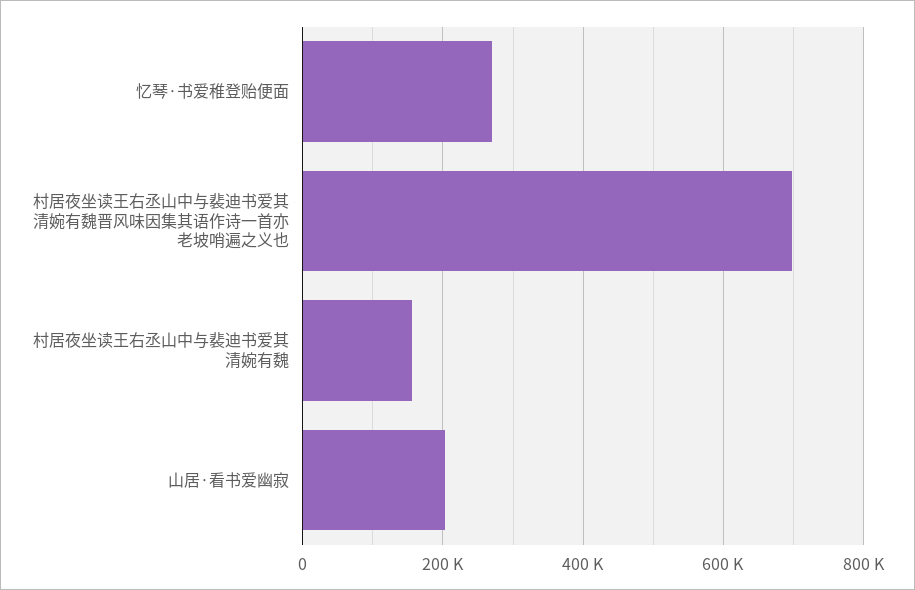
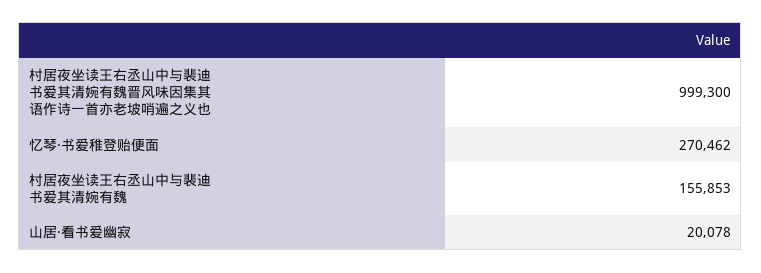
  {
    "忆琴·书爱稚登贻便面": 270462,
-   "村居夜坐读王右丞山中与裴迪书爱其清婉有魏晋风味因集其语作诗一首亦老坡哨遍之义也": 700000,
+   "村居夜坐读王右丞山中与裴迪书爱其清婉有魏晋风味因集其语作诗一首亦老坡哨遍之义也": 999300,
    "村居夜坐读王右丞山中与裴迪书爱其清婉有魏": 155853,
-   "山居·看书爱幽寂": 200000
+   "山居·看书爱幽寂": 20078
  }

